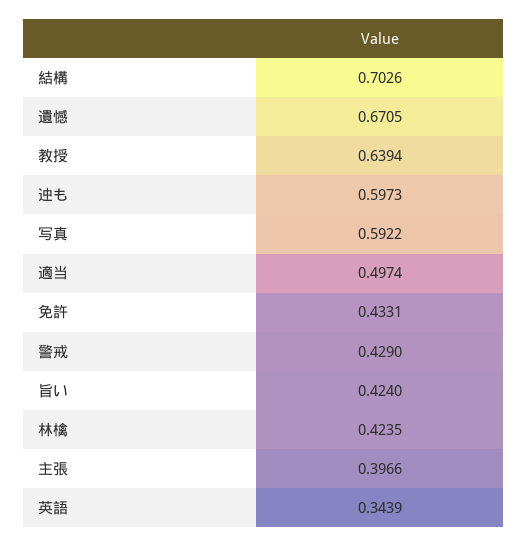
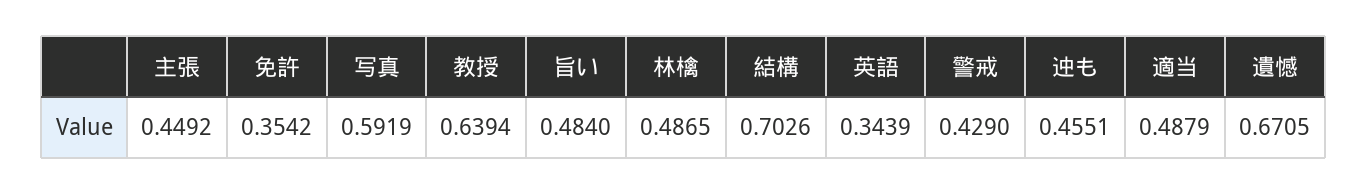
  {
    "結構": 0.7026,
    "遺憾": 0.6705,
    "教授": 0.6394,
-   "迚も": 0.5973,
+   "迚も": 0.4551,
-   "写真": 0.5922,
+   "写真": 0.5919,
-   "適当": 0.4974,
+   "適当": 0.4879,
-   "免許": 0.4331,
+   "免許": 0.3542,
    "警戒": 0.429,
-   "旨い": 0.424,
+   "旨い": 0.484,
-   "林檎": 0.4235,
+   "林檎": 0.4865,
-   "主張": 0.3966,
+   "主張": 0.4492,
    "英語": 0.3439
  }

